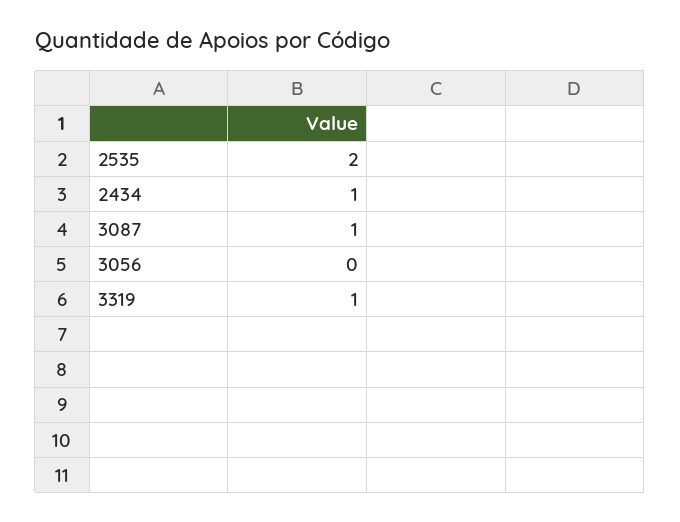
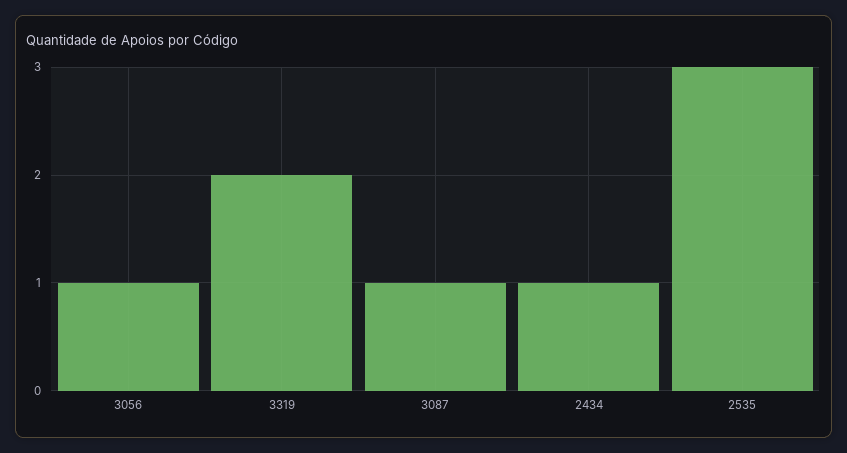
  {
-   "2535": 2,
+   "2535": 3,
    "2434": 1,
    "3087": 1,
-   "3056": 0,
+   "3056": 1,
-   "3319": 1
+   "3319": 2
  }

